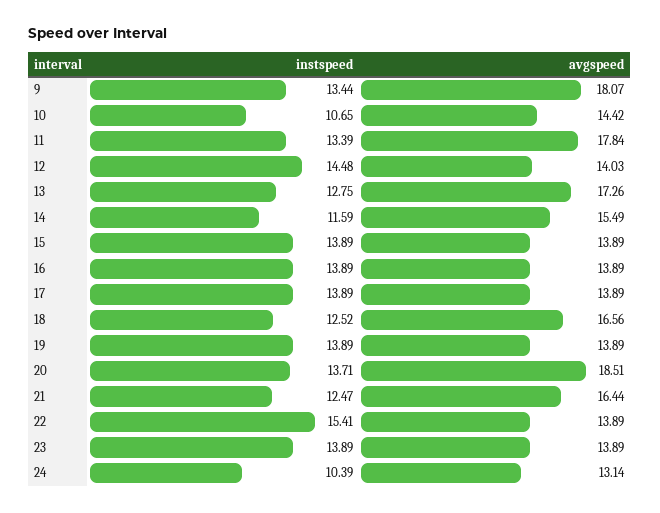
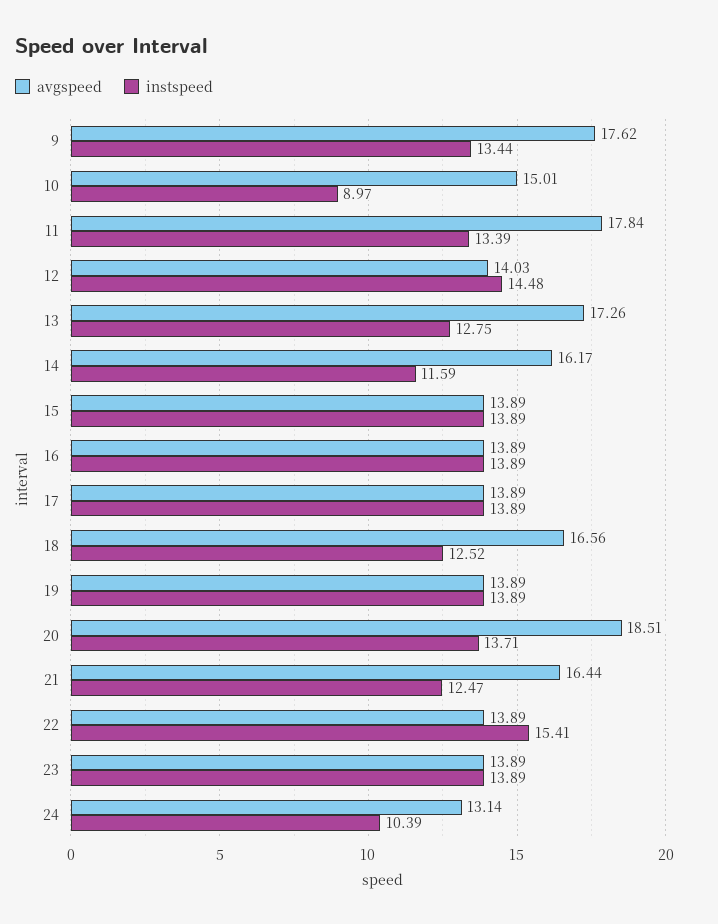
  {
    "instspeed": {
      "9": 13.44,
-     "10": 10.65,
+     "10": 8.97,
      "11": 13.39,
      "12": 14.48,
      "13": 12.75,
      "14": 11.59,
      "15": 13.89,
      "16": 13.89,
      "17": 13.89,
      "18": 12.52,
      "19": 13.89,
      "20": 13.71,
      "21": 12.47,
      "22": 15.41,
      "23": 13.89,
      "24": 10.39
    },
    "avgspeed": {
-     "9": 18.07,
+     "9": 17.62,
-     "10": 14.42,
+     "10": 15.01,
      "11": 17.84,
      "12": 14.03,
      "13": 17.26,
-     "14": 15.49,
+     "14": 16.17,
      "15": 13.89,
      "16": 13.89,
      "17": 13.89,
      "18": 16.56,
      "19": 13.89,
      "20": 18.51,
      "21": 16.44,
      "22": 13.89,
      "23": 13.89,
      "24": 13.14
    }
  }

